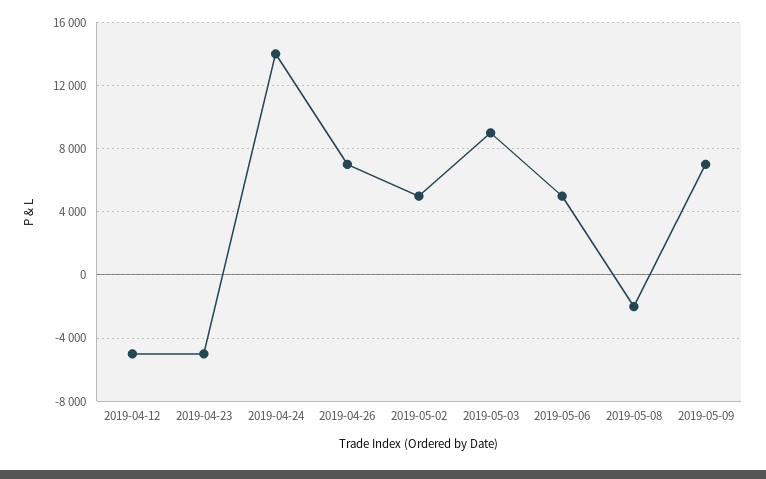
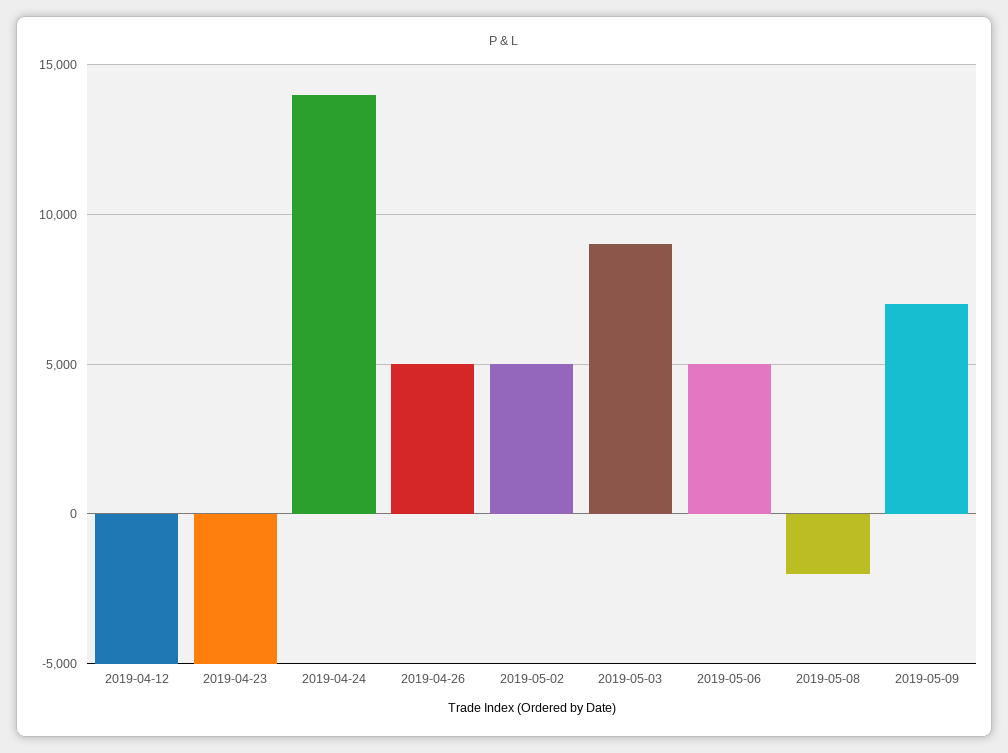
  {
    "2019-04-12": -5000,
    "2019-04-23": -5000,
    "2019-04-24": 14000,
-   "2019-04-26": 7000,
+   "2019-04-26": 5000,
    "2019-05-02": 5000,
    "2019-05-03": 9000,
    "2019-05-06": 5000,
    "2019-05-08": -2000,
    "2019-05-09": 7000
  }

